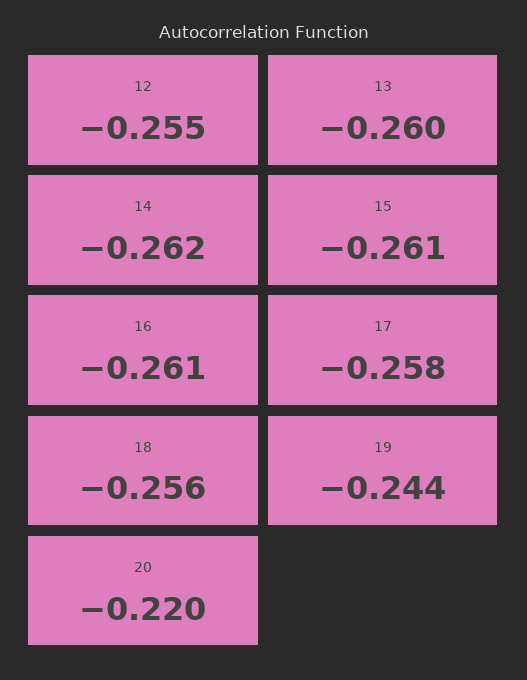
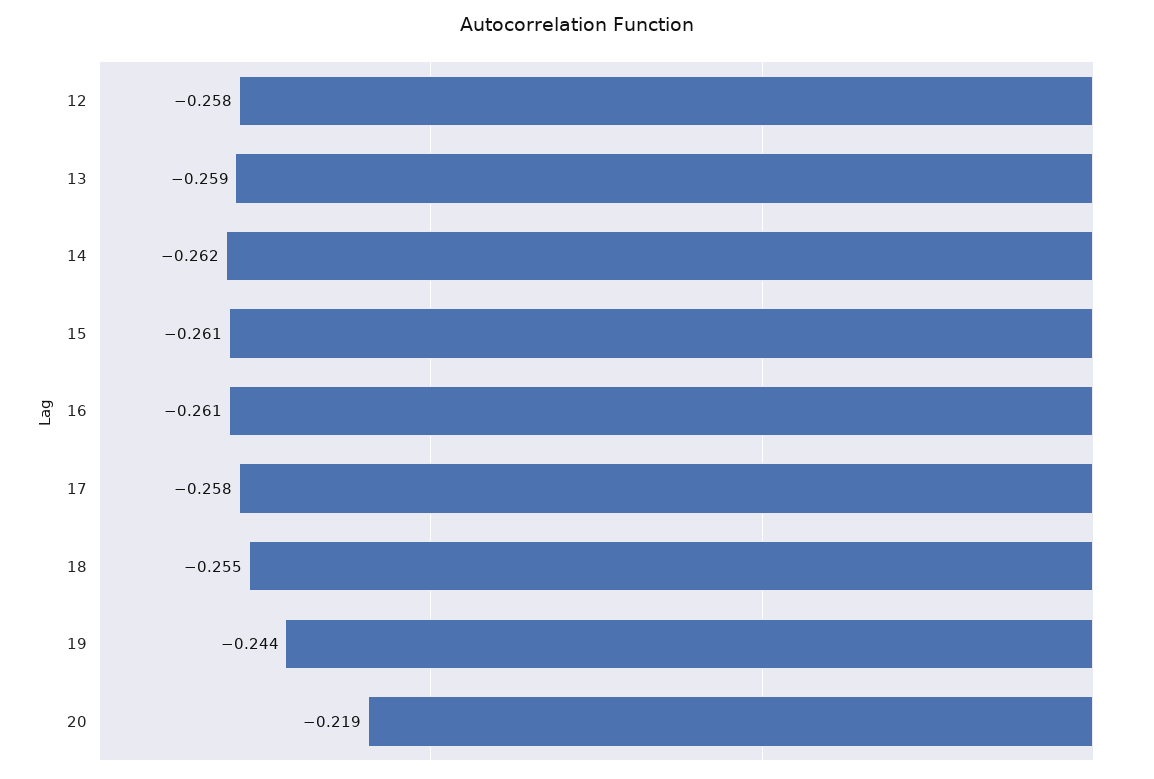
  {
-   "12": -0.255,
+   "12": -0.258,
-   "13": -0.26,
+   "13": -0.259,
    "14": -0.262,
    "15": -0.261,
    "16": -0.261,
    "17": -0.258,
-   "18": -0.256,
+   "18": -0.255,
    "19": -0.244,
-   "20": -0.22
+   "20": -0.219
  }

